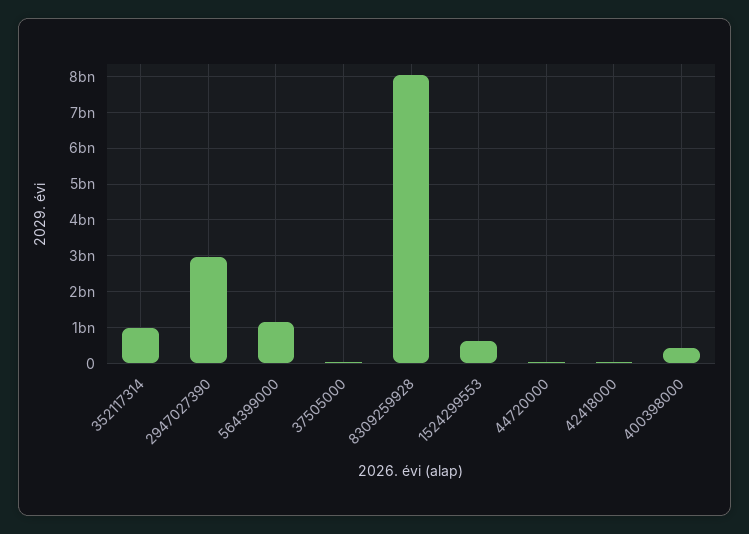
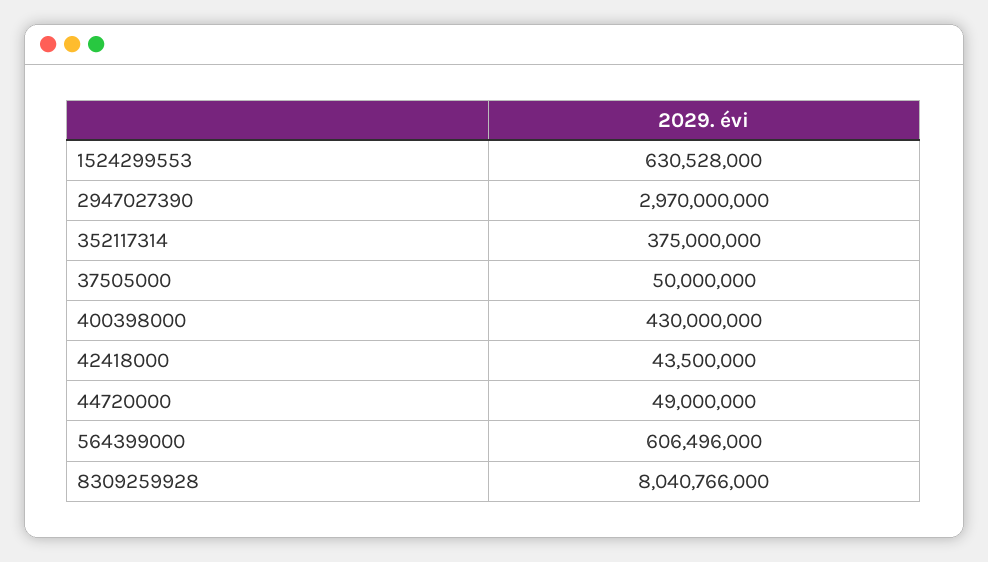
  {
-   "352117314": 1000000000,
+   "352117314": 375000000,
    "2947027390": 2970000000,
-   "564399000": 1200000000,
+   "564399000": 606496000,
    "37505000": 50000000,
    "8309259928": 8040766000,
    "1524299553": 630528000,
    "44720000": 49000000,
    "42418000": 43500000,
    "400398000": 430000000
  }

